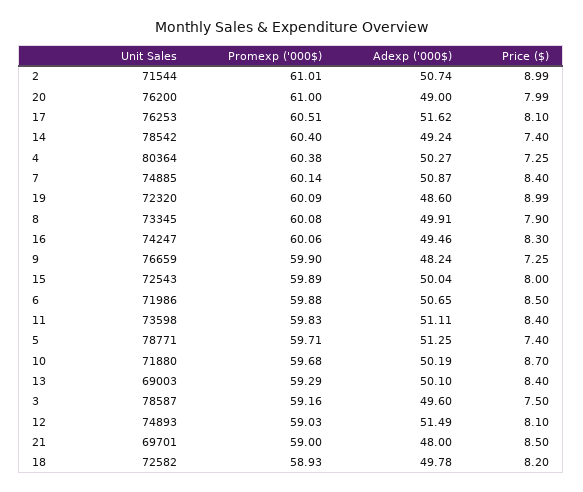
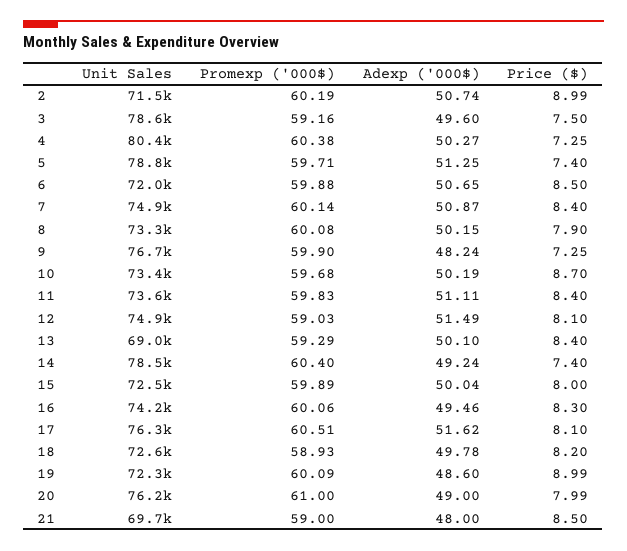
  {
    "Unit Sales": {
      "2": 71544,
      "20": 76200,
      "17": 76253,
      "14": 78542,
      "4": 80364,
      "7": 74885,
      "19": 72320,
      "8": 73345,
      "16": 74247,
      "9": 76659,
      "15": 72543,
      "6": 71986,
      "11": 73598,
      "5": 78771,
-     "10": 71880,
+     "10": 73400,
      "13": 69003,
      "3": 78587,
      "12": 74893,
      "21": 69701,
      "18": 72582
    },
    "Promexp ('000$)": {
-     "2": 61.01,
+     "2": 60.19,
      "20": 61,
      "17": 60.51,
      "14": 60.4,
      "4": 60.38,
      "7": 60.14,
      "19": 60.09,
      "8": 60.08,
      "16": 60.06,
      "9": 59.9,
      "15": 59.89,
      "6": 59.88,
      "11": 59.83,
      "5": 59.71,
      "10": 59.68,
      "13": 59.29,
      "3": 59.16,
      "12": 59.03,
      "21": 59,
      "18": 58.93
    },
    "Adexp ('000$)": {
      "2": 50.74,
      "20": 49,
      "17": 51.62,
      "14": 49.24,
      "4": 50.27,
      "7": 50.87,
      "19": 48.6,
-     "8": 49.91,
+     "8": 50.15,
      "16": 49.46,
      "9": 48.24,
      "15": 50.04,
      "6": 50.65,
      "11": 51.11,
      "5": 51.25,
      "10": 50.19,
      "13": 50.1,
      "3": 49.6,
      "12": 51.49,
      "21": 48,
      "18": 49.78
    },
    "Price ($)": {
      "2": 8.99,
      "20": 7.99,
      "17": 8.1,
      "14": 7.4,
      "4": 7.25,
      "7": 8.4,
      "19": 8.99,
      "8": 7.9,
      "16": 8.3,
      "9": 7.25,
      "15": 8,
      "6": 8.5,
      "11": 8.4,
      "5": 7.4,
      "10": 8.7,
      "13": 8.4,
      "3": 7.5,
      "12": 8.1,
      "21": 8.5,
      "18": 8.2
    }
  }

